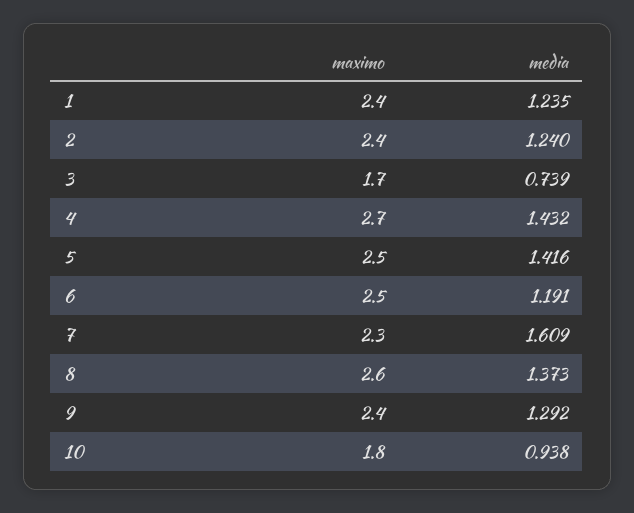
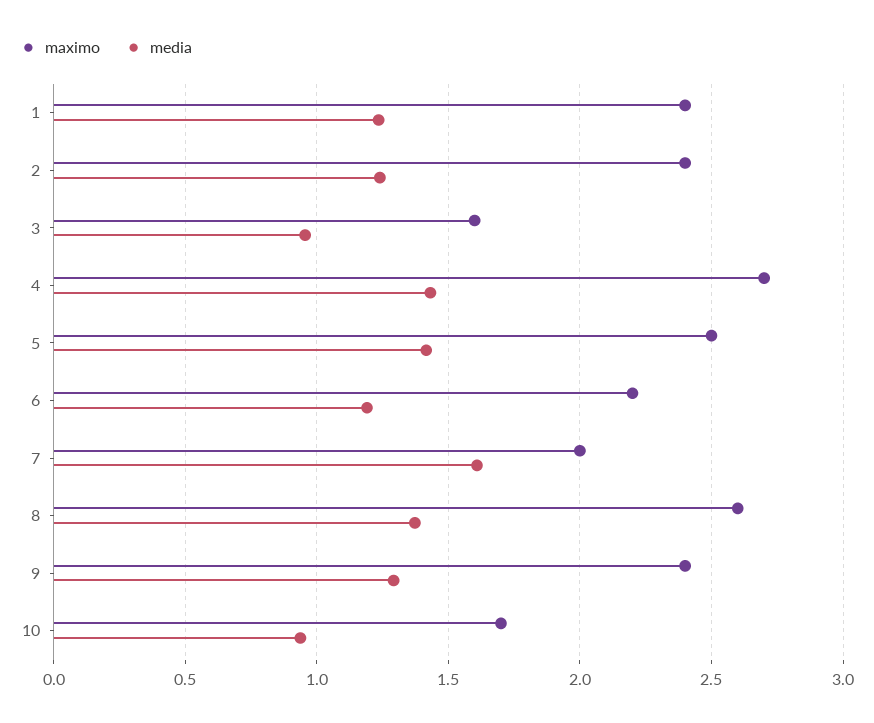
  {
    "maximo": {
      "1": 2.4,
      "2": 2.4,
-     "3": 1.7,
+     "3": 1.6,
      "4": 2.7,
      "5": 2.5,
-     "6": 2.5,
+     "6": 2.2,
-     "7": 2.3,
+     "7": 2,
      "8": 2.6,
      "9": 2.4,
-     "10": 1.8
+     "10": 1.7
    },
    "media": {
      "1": 1.235,
      "2": 1.24,
-     "3": 0.739,
+     "3": 0.95,
      "4": 1.432,
      "5": 1.416,
      "6": 1.191,
      "7": 1.609,
      "8": 1.373,
      "9": 1.292,
      "10": 0.938
    }
  }

